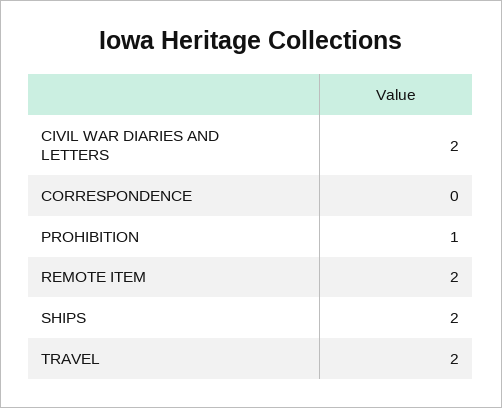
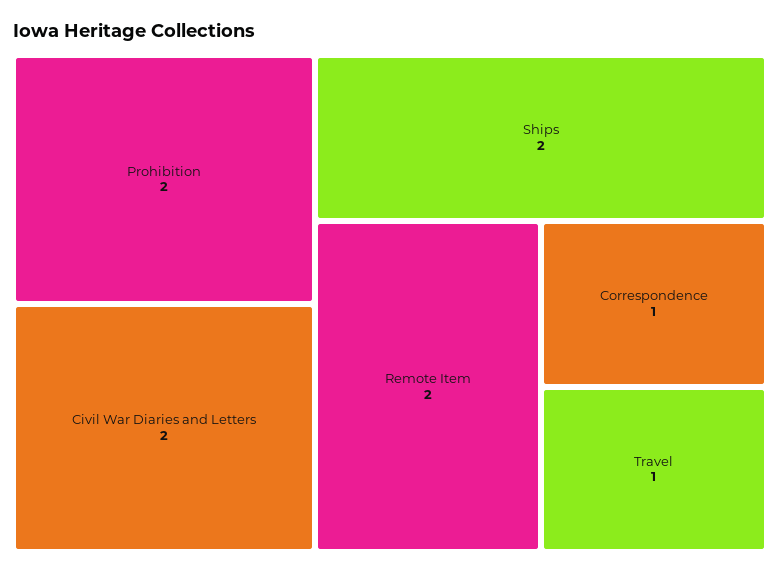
  {
    "CIVIL WAR DIARIES AND LETTERS": 2,
-   "CORRESPONDENCE": 0,
+   "CORRESPONDENCE": 1,
-   "PROHIBITION": 1,
+   "PROHIBITION": 2,
    "REMOTE ITEM": 2,
    "SHIPS": 2,
-   "TRAVEL": 2
+   "TRAVEL": 1
  }

